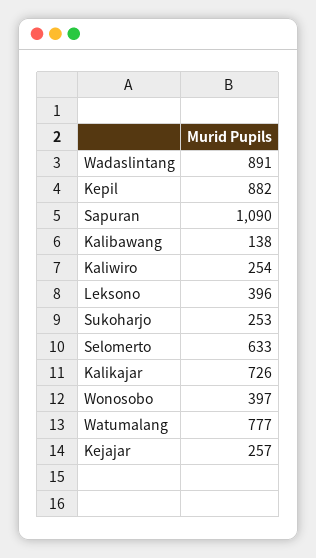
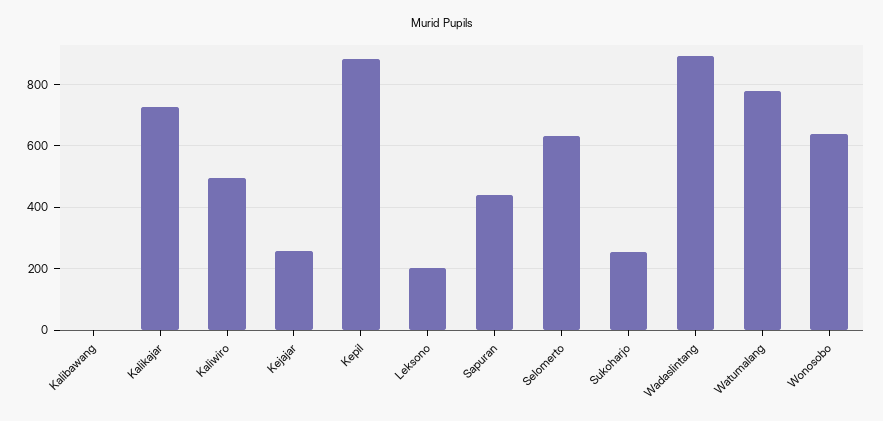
  {
    "Wadaslintang": 891,
    "Kepil": 882,
-   "Sapuran": 1090,
+   "Sapuran": 440,
-   "Kalibawang": 138,
+   "Kalibawang": 0,
-   "Kaliwiro": 254,
+   "Kaliwiro": 500,
-   "Leksono": 396,
+   "Leksono": 200,
    "Sukoharjo": 253,
    "Selomerto": 633,
    "Kalikajar": 726,
-   "Wonosobo": 397,
+   "Wonosobo": 640,
    "Watumalang": 777,
    "Kejajar": 257
  }

